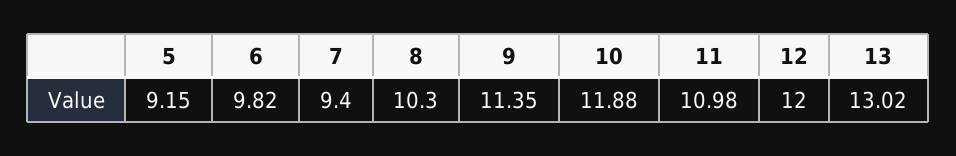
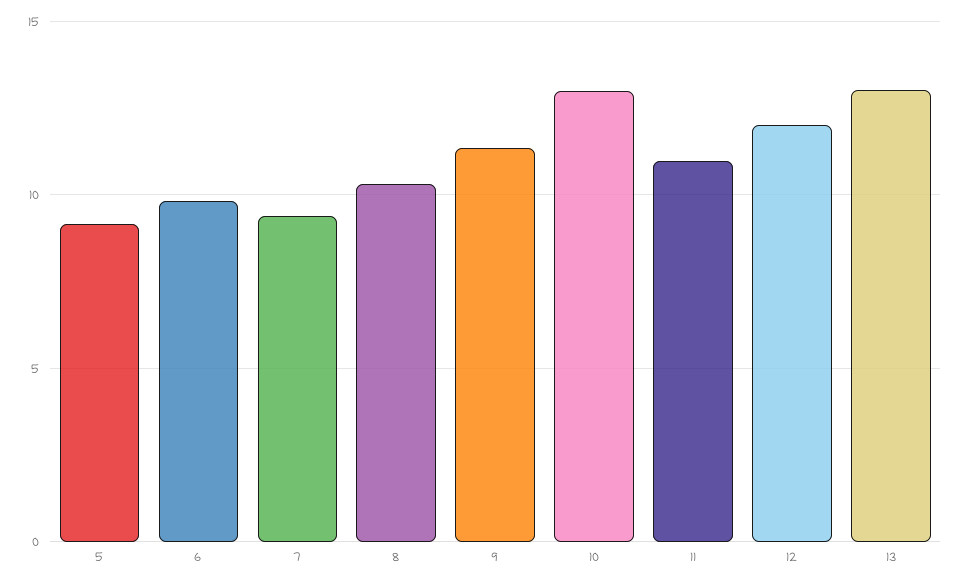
  {
    "5": 9.15,
    "6": 9.82,
    "7": 9.4,
    "8": 10.3,
    "9": 11.35,
-   "10": 11.88,
+   "10": 13,
    "11": 10.98,
    "12": 12,
    "13": 13.02
  }

